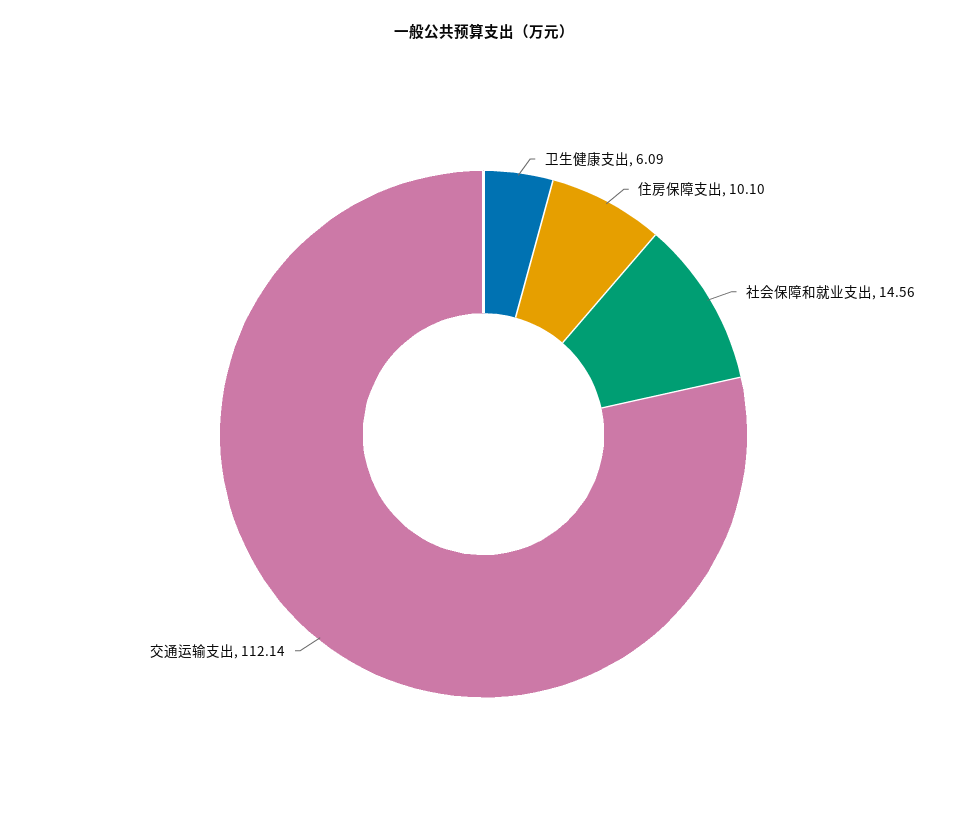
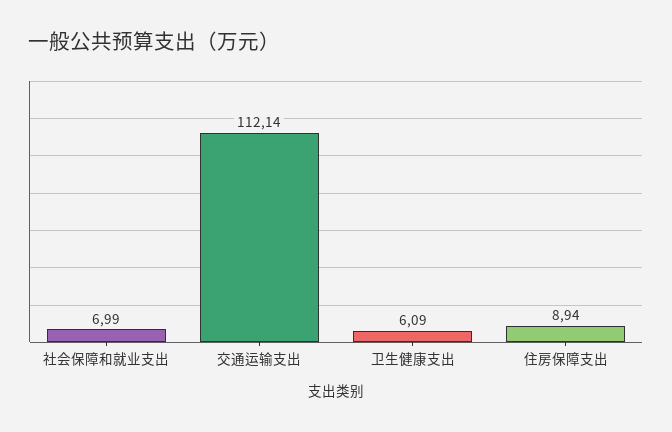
  {
    "卫生健康支出": 6.09,
-   "住房保障支出": 10.1,
+   "住房保障支出": 8.94,
-   "社会保障和就业支出": 14.56,
+   "社会保障和就业支出": 6.99,
    "交通运输支出": 112.14
  }

